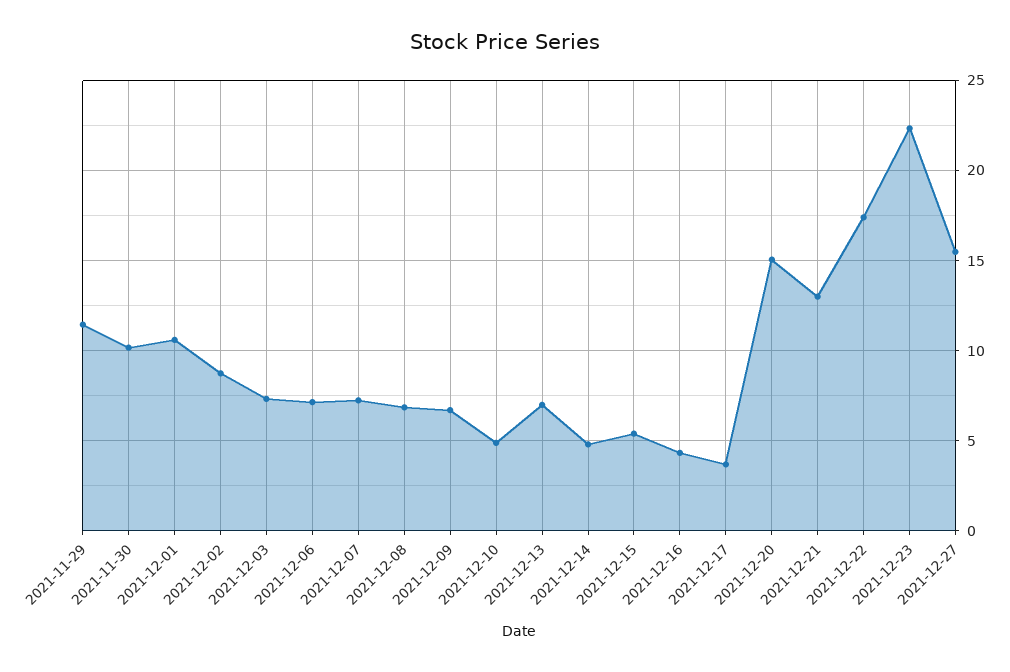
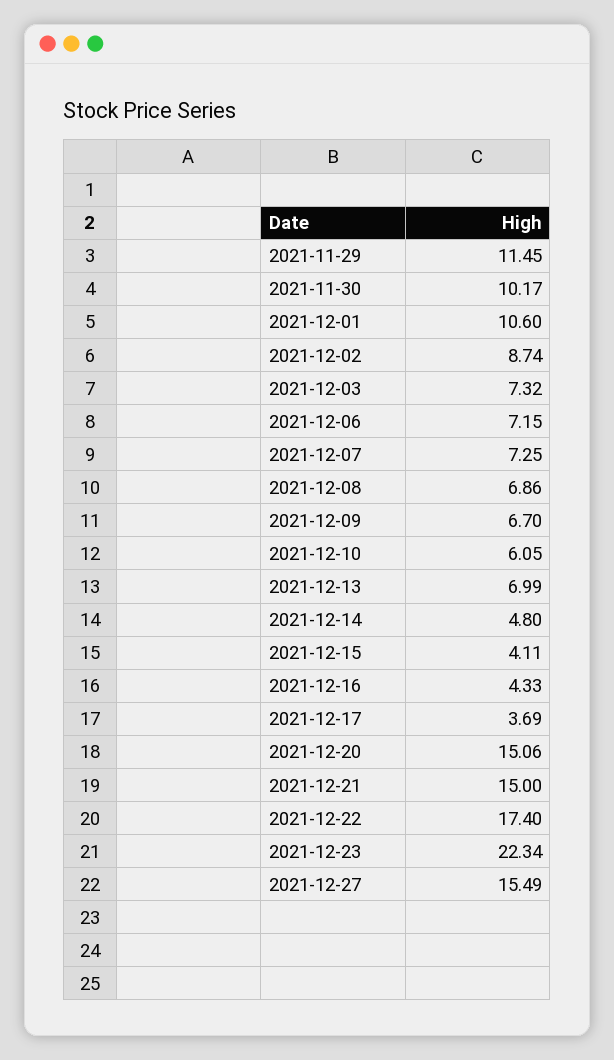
  {
    "2021-11-29": 11.45,
    "2021-11-30": 10.17,
    "2021-12-01": 10.6,
    "2021-12-02": 8.74,
    "2021-12-03": 7.32,
    "2021-12-06": 7.15,
    "2021-12-07": 7.25,
    "2021-12-08": 6.86,
    "2021-12-09": 6.7,
-   "2021-12-10": 5,
+   "2021-12-10": 6.05,
    "2021-12-13": 6.99,
    "2021-12-14": 4.8,
-   "2021-12-15": 5.5,
+   "2021-12-15": 4.11,
    "2021-12-16": 4.33,
    "2021-12-17": 3.69,
    "2021-12-20": 15.06,
-   "2021-12-21": 13,
+   "2021-12-21": 15,
    "2021-12-22": 17.4,
    "2021-12-23": 22.34,
    "2021-12-27": 15.49
  }

